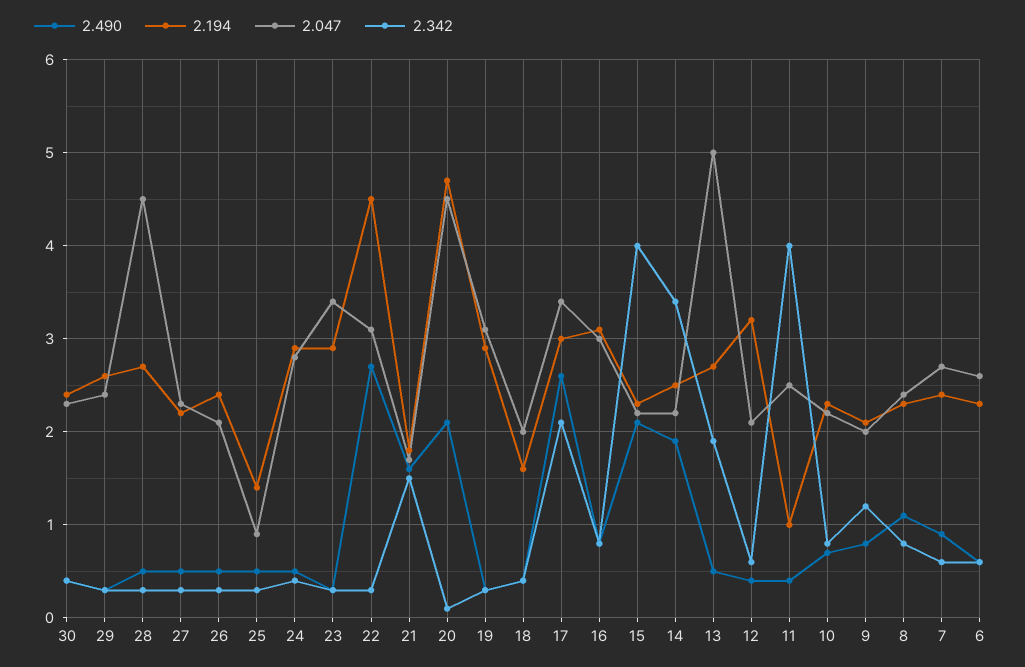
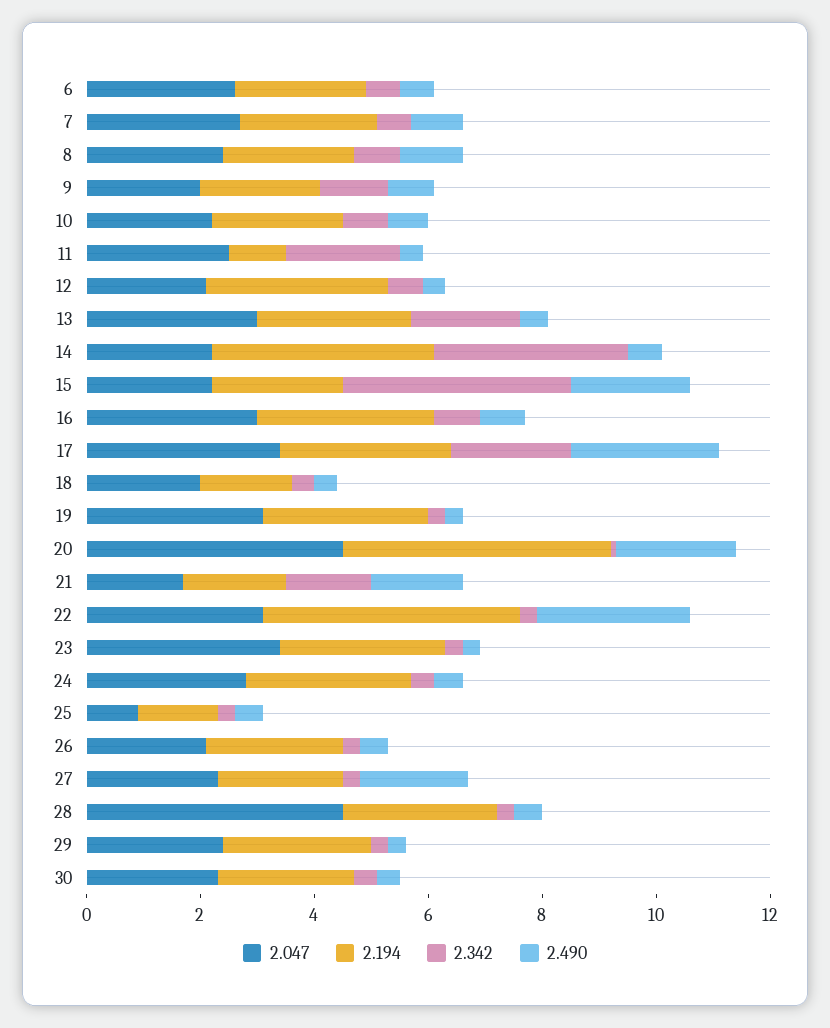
  {
    "2.490": {
      "30": 0.4,
      "29": 0.3,
      "28": 0.5,
-     "27": 0.5,
+     "27": 2,
      "26": 0.5,
      "25": 0.5,
      "24": 0.5,
      "23": 0.3,
      "22": 2.7,
      "21": 1.6,
      "20": 2.1,
      "19": 0.3,
      "18": 0.4,
      "17": 2.6,
      "16": 0.8,
      "15": 2.1,
-     "14": 1.9,
+     "14": 0.5,
      "13": 0.5,
      "12": 0.4,
      "11": 0.4,
      "10": 0.7,
      "9": 0.8,
      "8": 1.1,
      "7": 0.9,
      "6": 0.6
    },
    "2.194": {
      "30": 2.4,
      "29": 2.6,
      "28": 2.7,
      "27": 2.2,
      "26": 2.4,
      "25": 1.4,
      "24": 2.9,
      "23": 2.9,
      "22": 4.5,
      "21": 1.8,
      "20": 4.7,
      "19": 2.9,
      "18": 1.6,
      "17": 3,
      "16": 3.1,
      "15": 2.3,
-     "14": 2.5,
+     "14": 4,
      "13": 2.7,
      "12": 3.2,
      "11": 1,
      "10": 2.3,
      "9": 2.1,
      "8": 2.3,
      "7": 2.4,
      "6": 2.3
    },
    "2.047": {
      "30": 2.3,
      "29": 2.4,
      "28": 4.5,
      "27": 2.3,
      "26": 2.1,
      "25": 0.9,
      "24": 2.8,
      "23": 3.4,
      "22": 3.1,
      "21": 1.7,
      "20": 4.5,
      "19": 3.1,
      "18": 2,
      "17": 3.4,
      "16": 3,
      "15": 2.2,
      "14": 2.2,
-     "13": 5,
+     "13": 3,
      "12": 2.1,
      "11": 2.5,
      "10": 2.2,
      "9": 2,
      "8": 2.4,
      "7": 2.7,
      "6": 2.6
    },
    "2.342": {
      "30": 0.4,
      "29": 0.3,
      "28": 0.3,
      "27": 0.3,
      "26": 0.3,
      "25": 0.3,
      "24": 0.4,
      "23": 0.3,
      "22": 0.3,
      "21": 1.5,
      "20": 0.1,
      "19": 0.3,
      "18": 0.4,
      "17": 2.1,
      "16": 0.8,
      "15": 4,
      "14": 3.4,
      "13": 1.9,
      "12": 0.6,
-     "11": 4,
+     "11": 2,
      "10": 0.8,
      "9": 1.2,
      "8": 0.8,
      "7": 0.6,
      "6": 0.6
    }
  }

